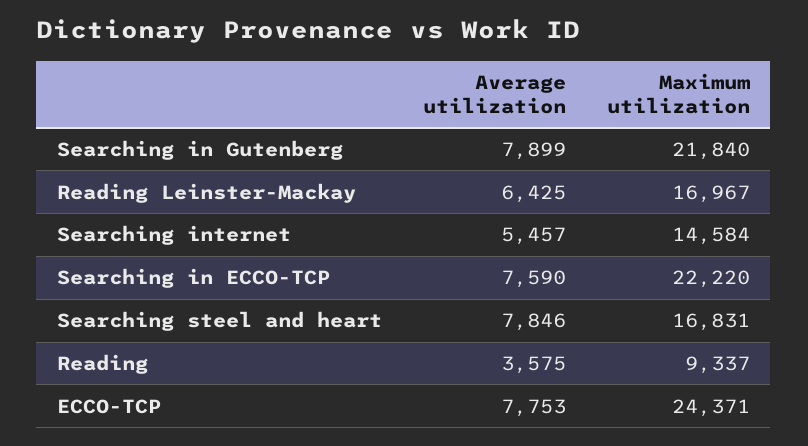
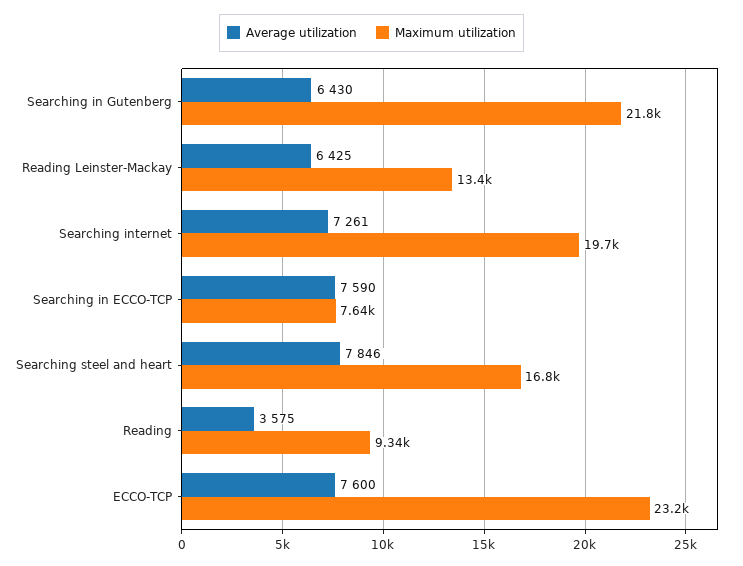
  {
    "Average utilization": {
-     "Searching in Gutenberg": 7899,
+     "Searching in Gutenberg": 6430,
      "Reading Leinster-Mackay": 6425,
-     "Searching internet": 5457,
+     "Searching internet": 7261,
      "Searching in ECCO-TCP": 7590,
      "Searching steel and heart": 7846,
      "Reading": 3575,
-     "ECCO-TCP": 7753
+     "ECCO-TCP": 7600
    },
    "Maximum utilization": {
      "Searching in Gutenberg": 21840,
-     "Reading Leinster-Mackay": 16967,
+     "Reading Leinster-Mackay": 13400,
-     "Searching internet": 14584,
+     "Searching internet": 19700,
-     "Searching in ECCO-TCP": 22220,
+     "Searching in ECCO-TCP": 7640,
      "Searching steel and heart": 16831,
      "Reading": 9337,
-     "ECCO-TCP": 24371
+     "ECCO-TCP": 23200
    }
  }

